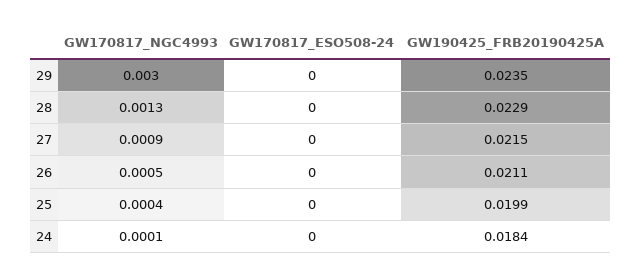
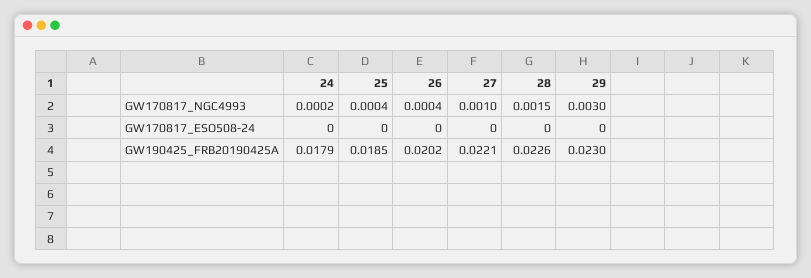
  {
    "GW170817_NGC4993": {
      "29": 0.003,
-     "28": 0.0013,
+     "28": 0.0015,
-     "27": 0.0009,
+     "27": 0.001,
-     "26": 0.0005,
+     "26": 0.0004,
      "25": 0.0004,
-     "24": 0.0001
+     "24": 0.0002
    },
    "GW170817_ESO508-24": {
      "29": 0,
      "28": 0,
      "27": 0,
      "26": 0,
      "25": 0,
      "24": 0
    },
    "GW190425_FRB20190425A": {
-     "29": 0.0235,
+     "29": 0.023,
-     "28": 0.0229,
+     "28": 0.0226,
-     "27": 0.0215,
+     "27": 0.0221,
-     "26": 0.0211,
+     "26": 0.0202,
-     "25": 0.0199,
+     "25": 0.0185,
-     "24": 0.0184
+     "24": 0.0179
    }
  }

